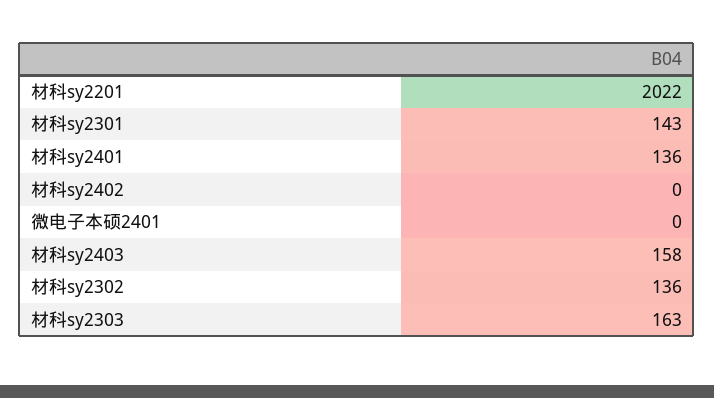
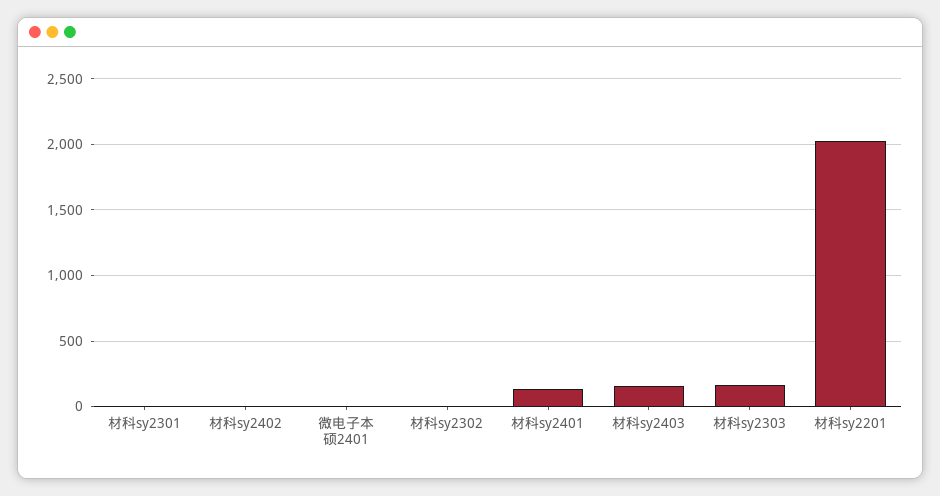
  {
    "材科sy2201": 2022,
-   "材科sy2301": 143,
+   "材科sy2301": 0,
    "材科sy2401": 136,
    "材科sy2402": 0,
    "微电子本硕2401": 0,
    "材科sy2403": 158,
-   "材科sy2302": 136,
+   "材科sy2302": 0,
    "材科sy2303": 163
  }

